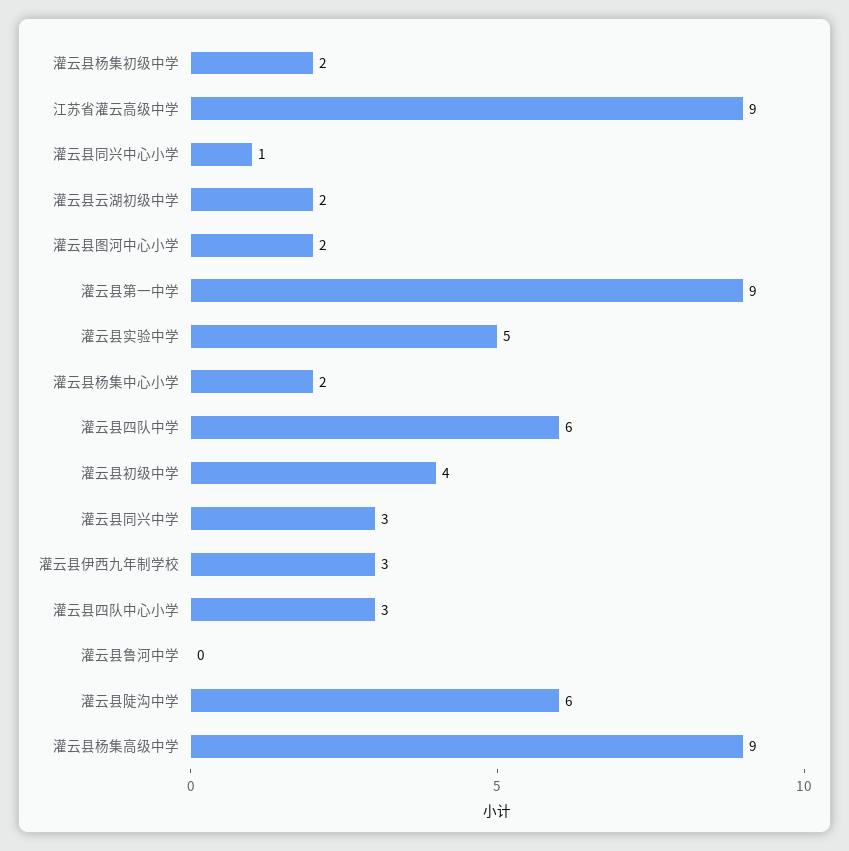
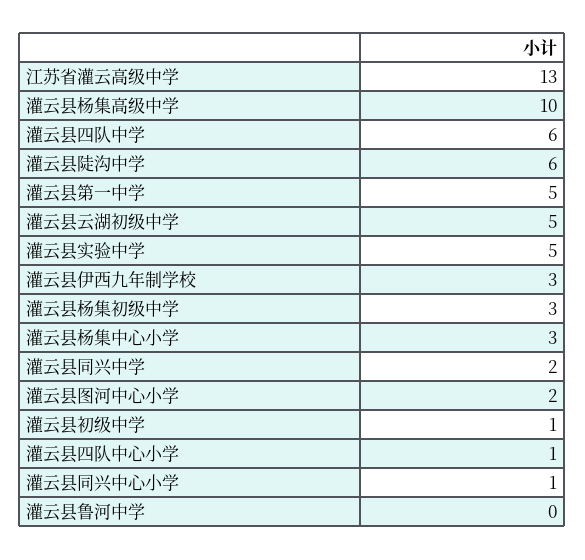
  {
-   "灌云县杨集初级中学": 2,
+   "灌云县杨集初级中学": 3,
-   "江苏省灌云高级中学": 9,
+   "江苏省灌云高级中学": 13,
    "灌云县同兴中心小学": 1,
-   "灌云县云湖初级中学": 2,
+   "灌云县云湖初级中学": 5,
    "灌云县图河中心小学": 2,
-   "灌云县第一中学": 9,
+   "灌云县第一中学": 5,
    "灌云县实验中学": 5,
-   "灌云县杨集中心小学": 2,
+   "灌云县杨集中心小学": 3,
    "灌云县四队中学": 6,
-   "灌云县初级中学": 4,
+   "灌云县初级中学": 1,
-   "灌云县同兴中学": 3,
+   "灌云县同兴中学": 2,
    "灌云县伊西九年制学校": 3,
-   "灌云县四队中心小学": 3,
+   "灌云县四队中心小学": 1,
    "灌云县鲁河中学": 0,
    "灌云县陡沟中学": 6,
-   "灌云县杨集高级中学": 9
+   "灌云县杨集高级中学": 10
  }

